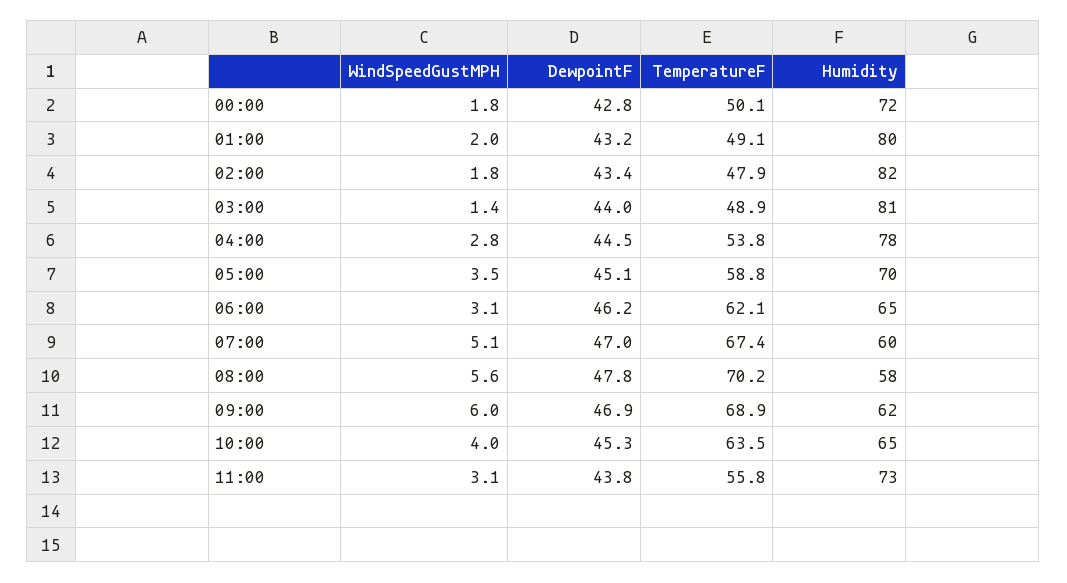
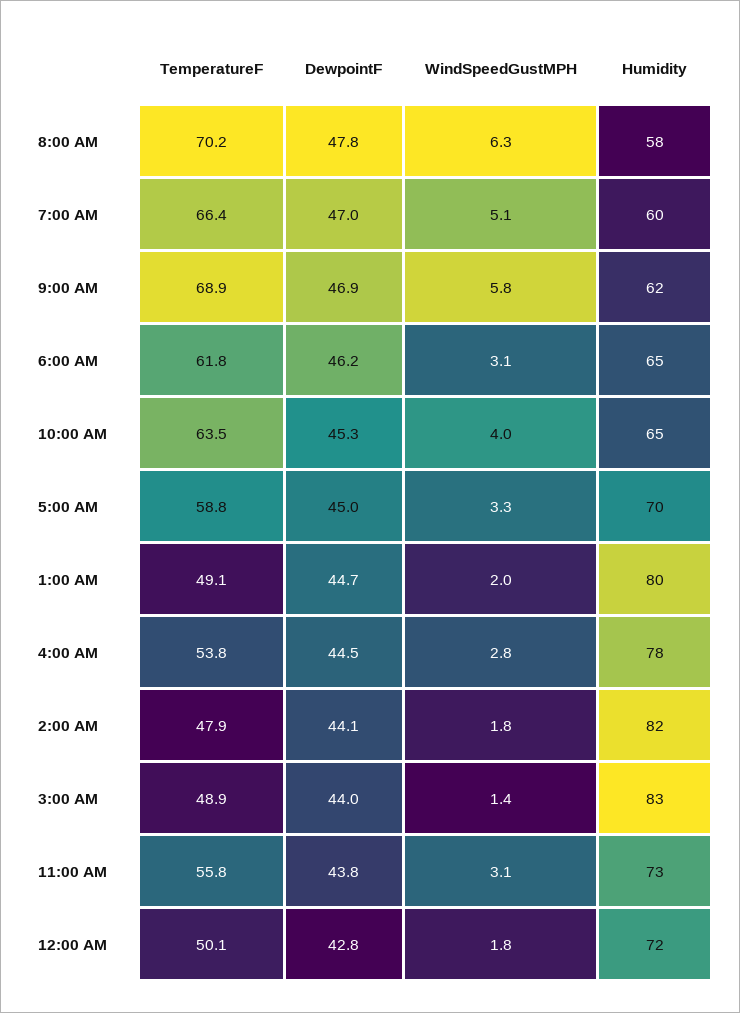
  {
    "WindSpeedGustMPH": {
      "00:00": 1.8,
      "01:00": 2,
      "02:00": 1.8,
      "03:00": 1.4,
      "04:00": 2.8,
-     "05:00": 3.5,
+     "05:00": 3.3,
      "06:00": 3.1,
      "07:00": 5.1,
-     "08:00": 5.6,
+     "08:00": 6.3,
-     "09:00": 6,
+     "09:00": 5.8,
      "10:00": 4,
      "11:00": 3.1
    },
    "DewpointF": {
      "00:00": 42.8,
-     "01:00": 43.2,
+     "01:00": 44.7,
-     "02:00": 43.4,
+     "02:00": 44.1,
      "03:00": 44,
      "04:00": 44.5,
-     "05:00": 45.1,
+     "05:00": 45,
      "06:00": 46.2,
      "07:00": 47,
      "08:00": 47.8,
      "09:00": 46.9,
      "10:00": 45.3,
      "11:00": 43.8
    },
    "TemperatureF": {
      "00:00": 50.1,
      "01:00": 49.1,
      "02:00": 47.9,
      "03:00": 48.9,
      "04:00": 53.8,
      "05:00": 58.8,
-     "06:00": 62.1,
+     "06:00": 61.8,
-     "07:00": 67.4,
+     "07:00": 66.4,
      "08:00": 70.2,
      "09:00": 68.9,
      "10:00": 63.5,
      "11:00": 55.8
    },
    "Humidity": {
      "00:00": 72,
      "01:00": 80,
      "02:00": 82,
-     "03:00": 81,
+     "03:00": 83,
      "04:00": 78,
      "05:00": 70,
      "06:00": 65,
      "07:00": 60,
      "08:00": 58,
      "09:00": 62,
      "10:00": 65,
      "11:00": 73
    }
  }

